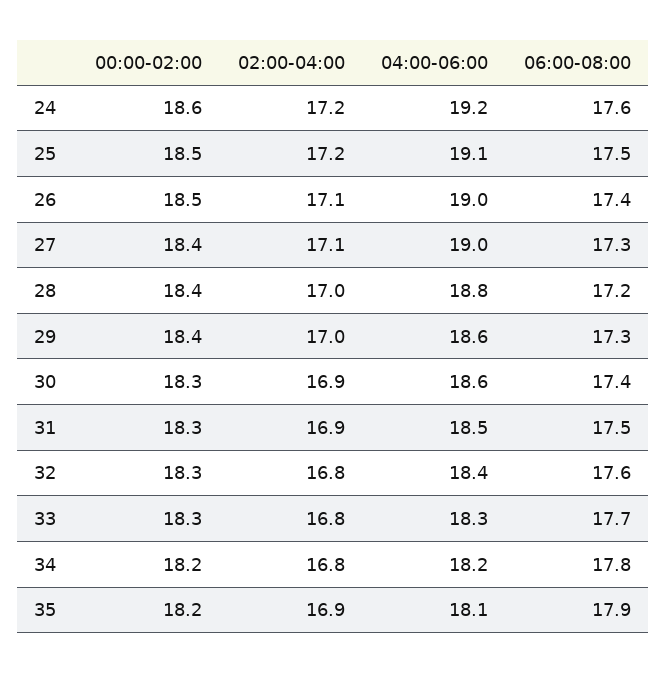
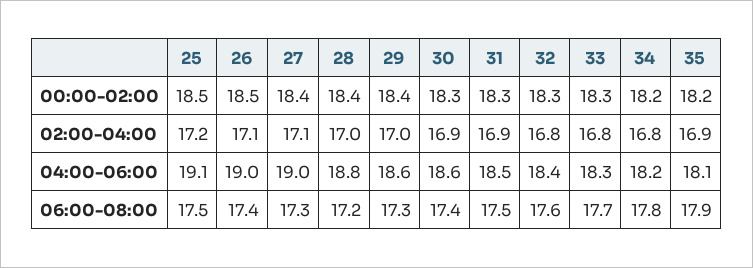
  {
    "00:00-02:00": {
-     "24": 18.6,
      "25": 18.5,
      "26": 18.5,
      "27": 18.4,
      "28": 18.4,
      "29": 18.4,
      "30": 18.3,
      "31": 18.3,
      "32": 18.3,
      "33": 18.3,
      "34": 18.2,
      "35": 18.2
    },
    "02:00-04:00": {
-     "24": 17.2,
      "25": 17.2,
      "26": 17.1,
      "27": 17.1,
      "28": 17,
      "29": 17,
      "30": 16.9,
      "31": 16.9,
      "32": 16.8,
      "33": 16.8,
      "34": 16.8,
      "35": 16.9
    },
    "04:00-06:00": {
-     "24": 19.2,
      "25": 19.1,
      "26": 19,
      "27": 19,
      "28": 18.8,
      "29": 18.6,
      "30": 18.6,
      "31": 18.5,
      "32": 18.4,
      "33": 18.3,
      "34": 18.2,
      "35": 18.1
    },
    "06:00-08:00": {
-     "24": 17.6,
      "25": 17.5,
      "26": 17.4,
      "27": 17.3,
      "28": 17.2,
      "29": 17.3,
      "30": 17.4,
      "31": 17.5,
      "32": 17.6,
      "33": 17.7,
      "34": 17.8,
      "35": 17.9
    }
  }

